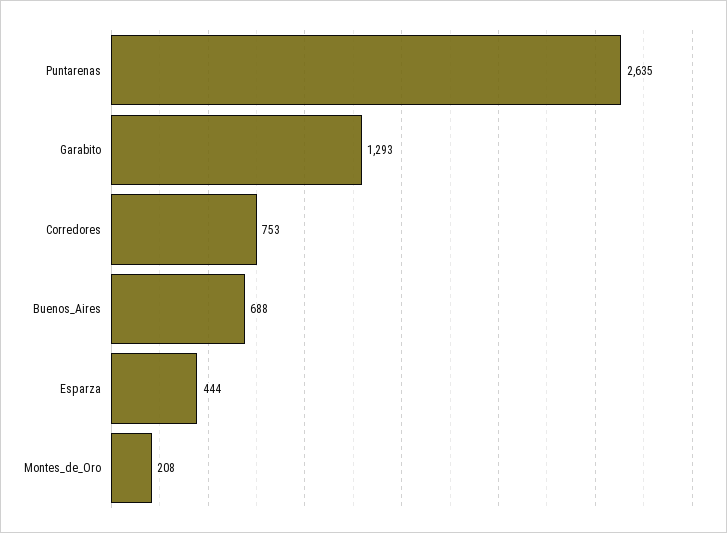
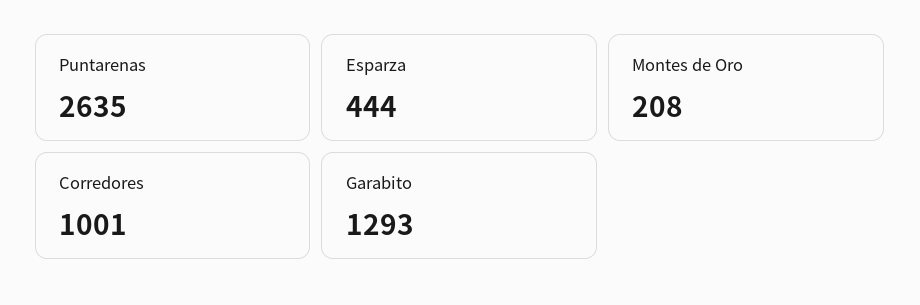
  {
    "Puntarenas": 2635,
    "Garabito": 1293,
-   "Corredores": 753,
+   "Corredores": 1001,
-   "Buenos_Aires": 688,
    "Esparza": 444,
    "Montes_de_Oro": 208
  }

